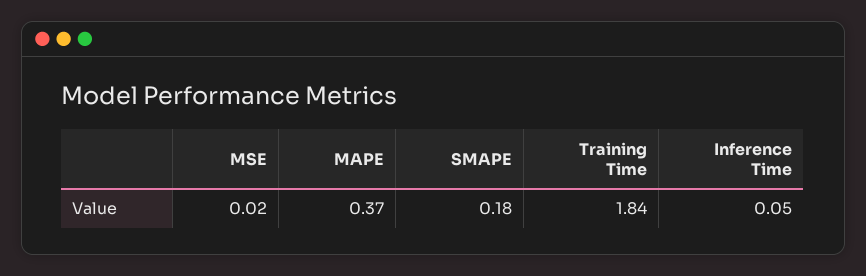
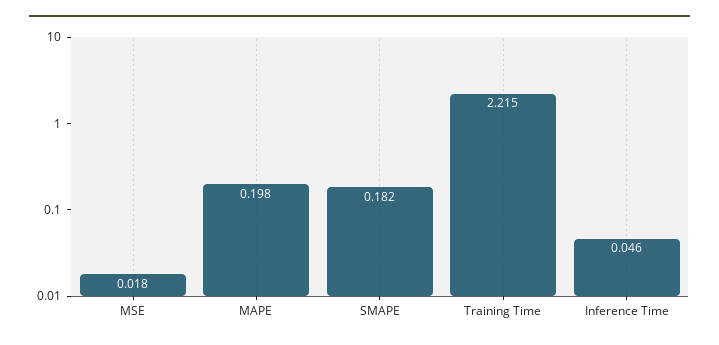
  {
    "MSE": 0.018,
-   "MAPE": 0.37,
+   "MAPE": 0.198,
    "SMAPE": 0.182,
-   "Training Time": 1.84,
+   "Training Time": 2.215,
    "Inference Time": 0.046
  }

